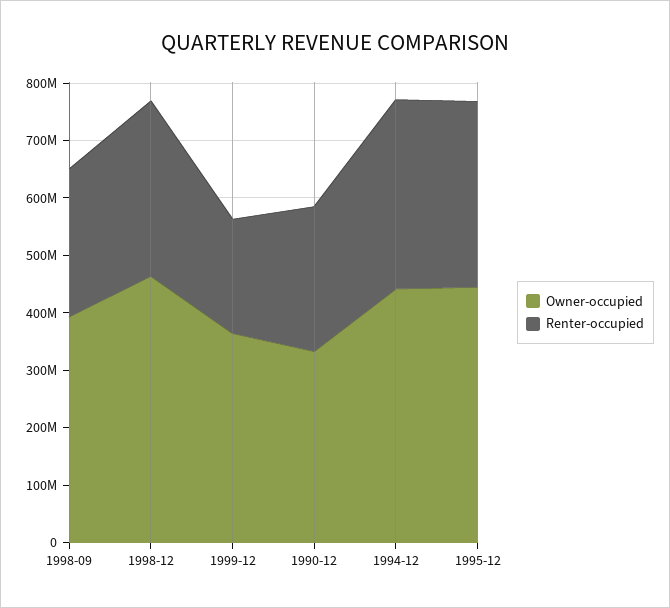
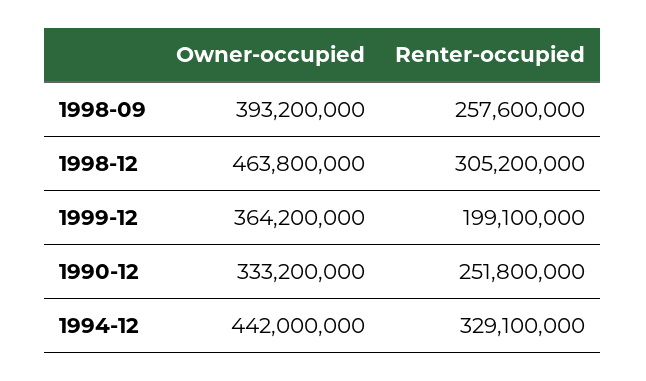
  {
    "Owner-occupied": {
      "1998-09": 393200000,
      "1998-12": 463800000,
      "1999-12": 364200000,
      "1990-12": 333200000,
-     "1994-12": 442000000,
+     "1994-12": 442000000
-     "1995-12": 440000000
    },
    "Renter-occupied": {
      "1998-09": 257600000,
      "1998-12": 305200000,
      "1999-12": 199100000,
      "1990-12": 251800000,
-     "1994-12": 329100000,
+     "1994-12": 329100000
-     "1995-12": 320000000
    }
  }

